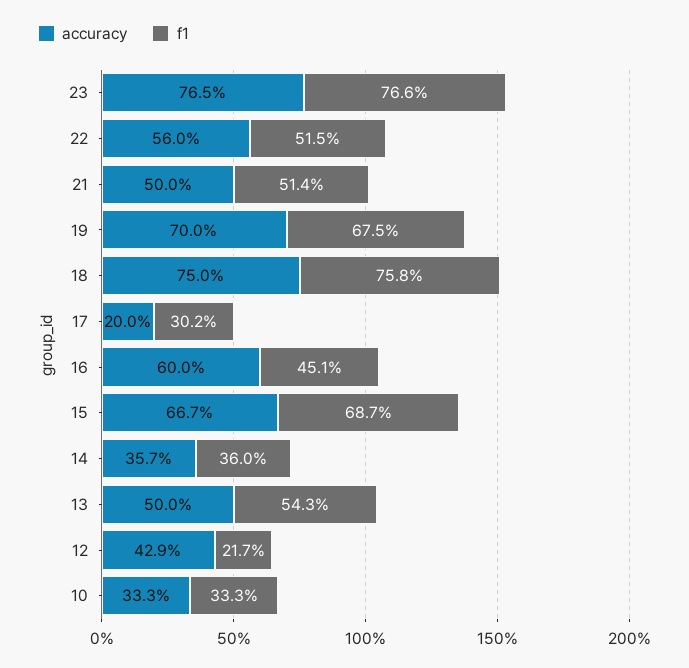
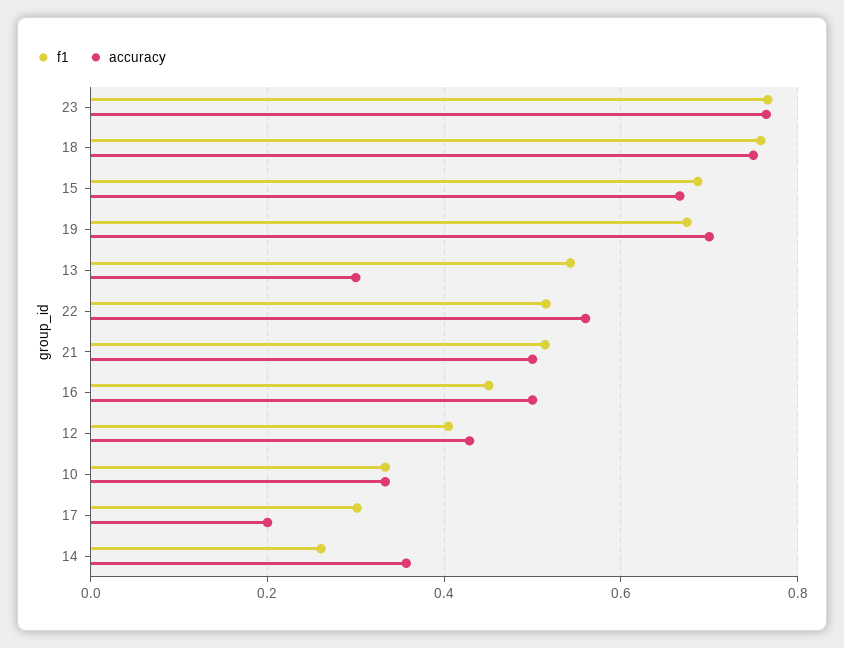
  {
    "accuracy": {
      "23": 0.765,
      "22": 0.56,
      "21": 0.5,
      "19": 0.7,
      "18": 0.75,
      "17": 0.2,
-     "16": 0.6,
+     "16": 0.5,
      "15": 0.667,
      "14": 0.357,
-     "13": 0.5,
+     "13": 0.3,
      "12": 0.429,
      "10": 0.333
    },
    "f1": {
      "23": 0.766,
      "22": 0.515,
      "21": 0.514,
      "19": 0.675,
      "18": 0.758,
      "17": 0.302,
      "16": 0.451,
      "15": 0.687,
-     "14": 0.36,
+     "14": 0.26,
      "13": 0.543,
-     "12": 0.217,
+     "12": 0.4,
      "10": 0.333
    }
  }

